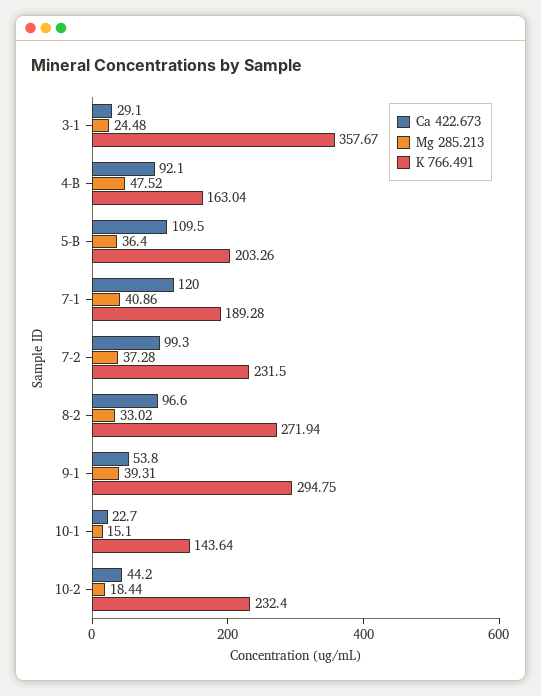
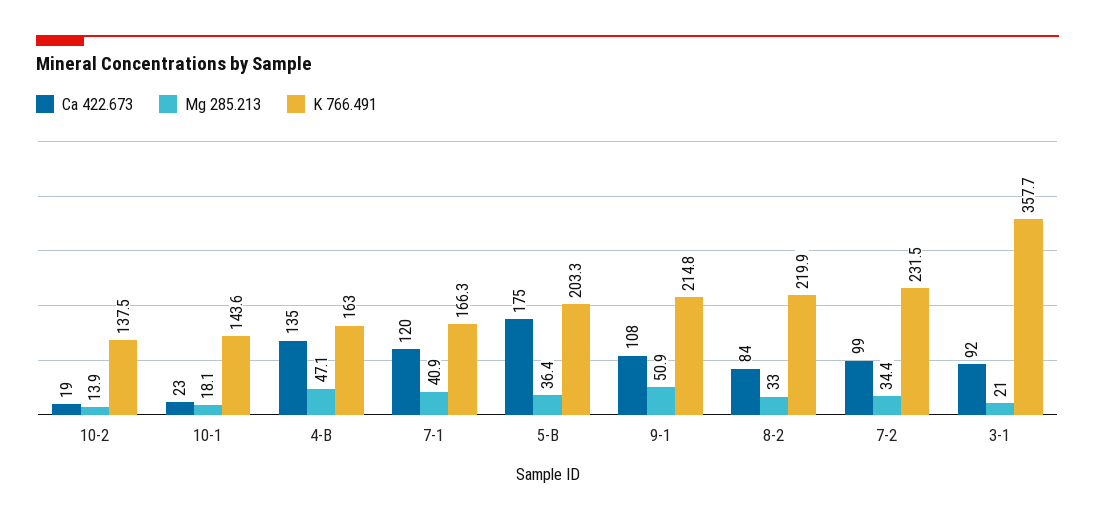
  {
    "Ca 422.673": {
-     "3-1": 29.1,
+     "3-1": 92,
-     "4-B": 92.1,
+     "4-B": 135,
-     "5-B": 109.5,
+     "5-B": 175,
      "7-1": 120,
      "7-2": 99.3,
-     "8-2": 96.6,
+     "8-2": 84,
-     "9-1": 53.8,
+     "9-1": 108,
      "10-1": 22.7,
-     "10-2": 44.2
+     "10-2": 19
    },
    "Mg 285.213": {
-     "3-1": 24.48,
+     "3-1": 21,
-     "4-B": 47.52,
+     "4-B": 47.1,
      "5-B": 36.4,
      "7-1": 40.86,
-     "7-2": 37.28,
+     "7-2": 34.4,
      "8-2": 33.02,
-     "9-1": 39.31,
+     "9-1": 50.9,
-     "10-1": 15.1,
+     "10-1": 18.1,
-     "10-2": 18.44
+     "10-2": 13.9
    },
    "K 766.491": {
      "3-1": 357.67,
      "4-B": 163.04,
      "5-B": 203.26,
-     "7-1": 189.28,
+     "7-1": 166.3,
      "7-2": 231.5,
-     "8-2": 271.94,
+     "8-2": 219.9,
-     "9-1": 294.75,
+     "9-1": 214.8,
      "10-1": 143.64,
-     "10-2": 232.4
+     "10-2": 137.5
    }
  }

